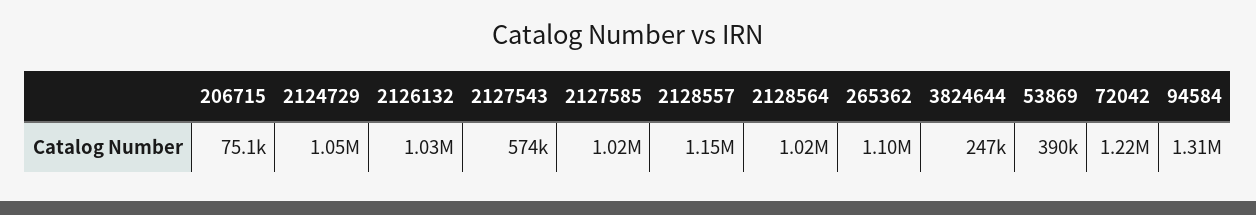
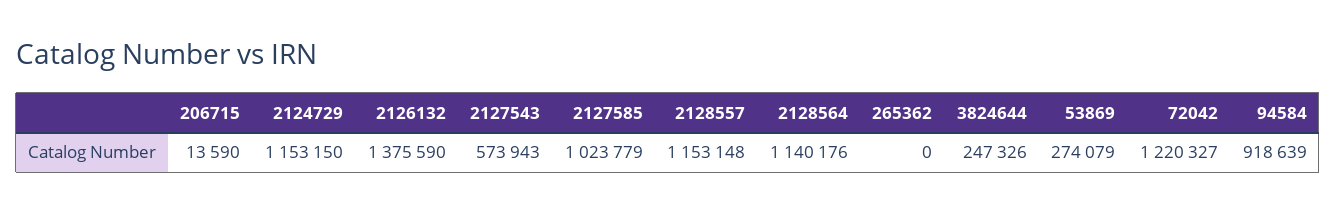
  {
-   "206715": 75100,
+   "206715": 13590,
-   "2124729": 1050000,
+   "2124729": 1153150,
-   "2126132": 1030000,
+   "2126132": 1375590,
    "2127543": 573943,
    "2127585": 1023779,
    "2128557": 1153148,
-   "2128564": 1020000,
+   "2128564": 1140176,
-   "265362": 1100000,
+   "265362": 0,
    "3824644": 247326,
-   "53869": 390000,
+   "53869": 274079,
    "72042": 1220327,
-   "94584": 1310000
+   "94584": 918639
  }

